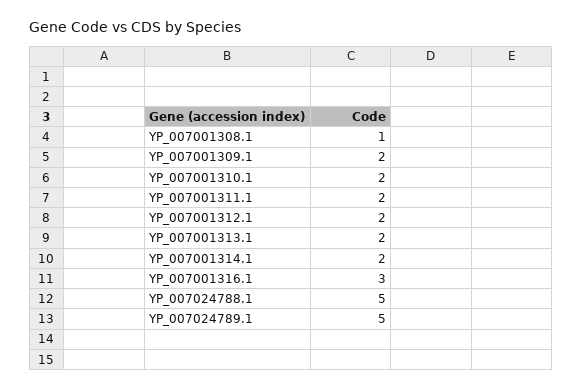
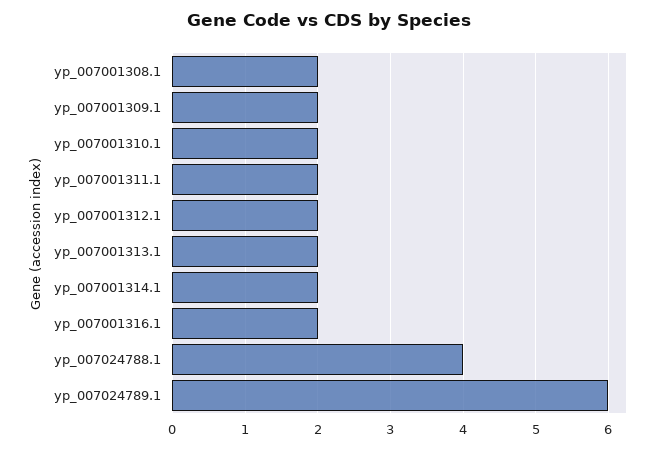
  {
-   "YP_007001308.1": 1,
+   "YP_007001308.1": 2,
    "YP_007001309.1": 2,
    "YP_007001310.1": 2,
    "YP_007001311.1": 2,
    "YP_007001312.1": 2,
    "YP_007001313.1": 2,
    "YP_007001314.1": 2,
-   "YP_007001316.1": 3,
+   "YP_007001316.1": 2,
-   "YP_007024788.1": 5,
+   "YP_007024788.1": 4,
-   "YP_007024789.1": 5
+   "YP_007024789.1": 6
  }

